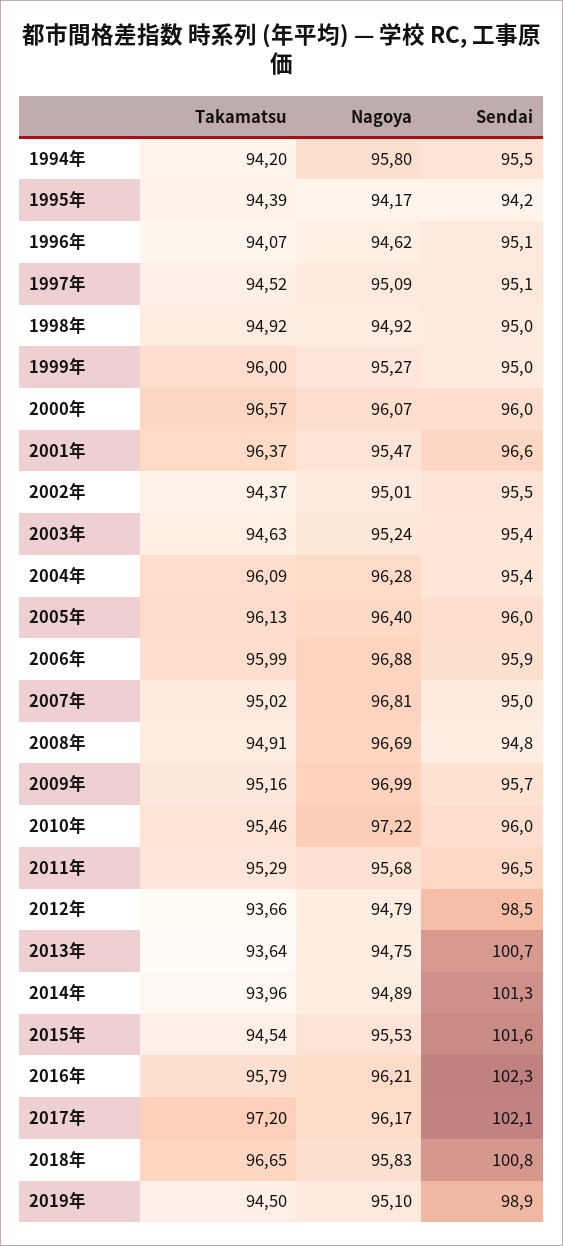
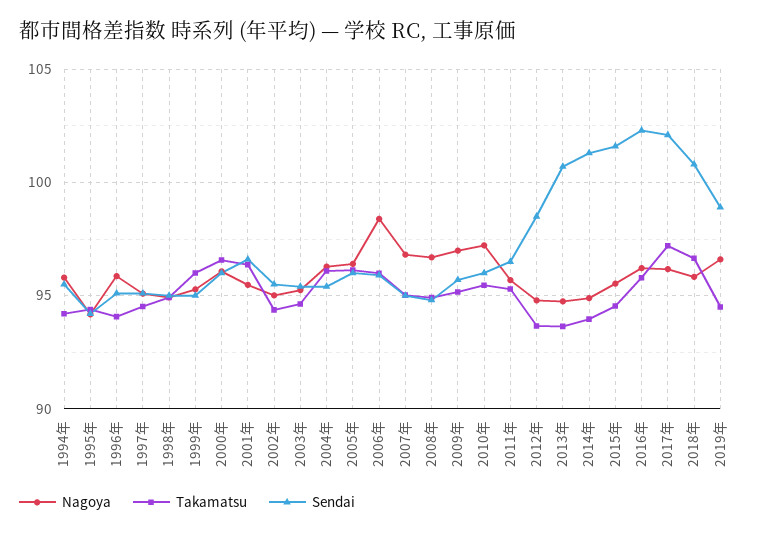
  {
    "Takamatsu": {
      "1994年": 94.2,
      "1995年": 94.39,
      "1996年": 94.07,
      "1997年": 94.52,
      "1998年": 94.92,
      "1999年": 96,
      "2000年": 96.57,
      "2001年": 96.37,
      "2002年": 94.37,
      "2003年": 94.63,
      "2004年": 96.09,
      "2005年": 96.13,
      "2006年": 95.99,
      "2007年": 95.02,
      "2008年": 94.91,
      "2009年": 95.16,
      "2010年": 95.46,
      "2011年": 95.29,
      "2012年": 93.66,
      "2013年": 93.64,
      "2014年": 93.96,
      "2015年": 94.54,
      "2016年": 95.79,
      "2017年": 97.2,
      "2018年": 96.65,
      "2019年": 94.5
    },
    "Nagoya": {
      "1994年": 95.8,
      "1995年": 94.17,
-     "1996年": 94.62,
+     "1996年": 96,
      "1997年": 95.09,
      "1998年": 94.92,
      "1999年": 95.27,
      "2000年": 96.07,
      "2001年": 95.47,
      "2002年": 95.01,
      "2003年": 95.24,
      "2004年": 96.28,
      "2005年": 96.4,
-     "2006年": 96.88,
+     "2006年": 98.5,
      "2007年": 96.81,
      "2008年": 96.69,
      "2009年": 96.99,
      "2010年": 97.22,
      "2011年": 95.68,
      "2012年": 94.79,
      "2013年": 94.75,
      "2014年": 94.89,
      "2015年": 95.53,
      "2016年": 96.21,
      "2017年": 96.17,
      "2018年": 95.83,
-     "2019年": 95.1
+     "2019年": 96.5
    },
    "Sendai": {
      "1994年": 95.5,
      "1995年": 94.2,
      "1996年": 95.1,
      "1997年": 95.1,
      "1998年": 95,
      "1999年": 95,
      "2000年": 96,
      "2001年": 96.6,
      "2002年": 95.5,
      "2003年": 95.4,
      "2004年": 95.4,
      "2005年": 96,
      "2006年": 95.9,
      "2007年": 95,
      "2008年": 94.8,
      "2009年": 95.7,
      "2010年": 96,
      "2011年": 96.5,
      "2012年": 98.5,
      "2013年": 100.7,
      "2014年": 101.3,
      "2015年": 101.6,
      "2016年": 102.3,
      "2017年": 102.1,
      "2018年": 100.8,
      "2019年": 98.9
    }
  }

